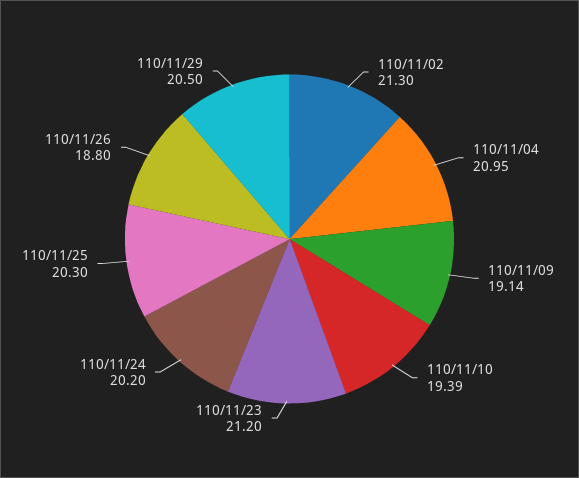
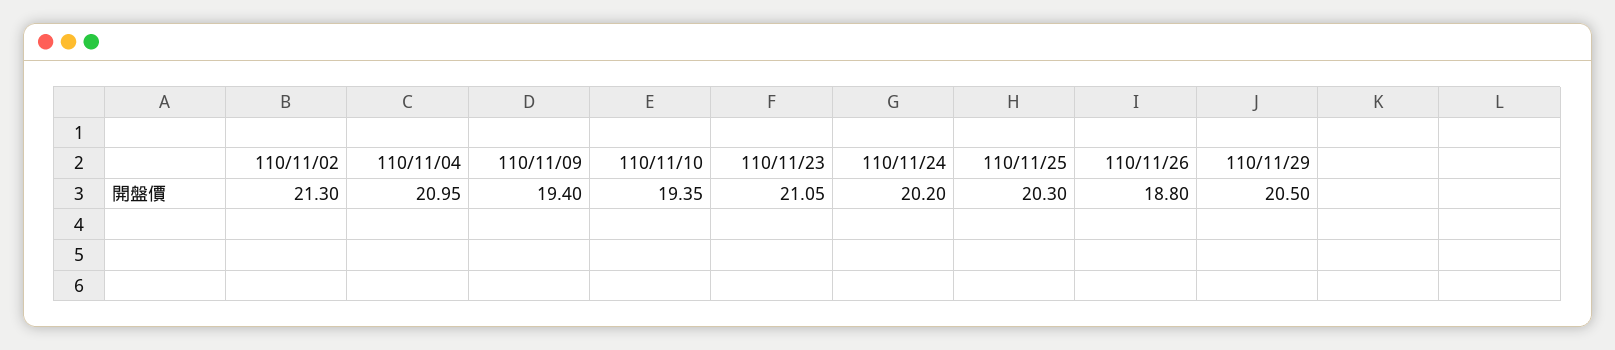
  {
    "110/11/02": 21.3,
    "110/11/04": 20.95,
-   "110/11/09": 19.14,
+   "110/11/09": 19.4,
-   "110/11/10": 19.39,
+   "110/11/10": 19.35,
-   "110/11/23": 21.2,
+   "110/11/23": 21.05,
    "110/11/24": 20.2,
    "110/11/25": 20.3,
    "110/11/26": 18.8,
    "110/11/29": 20.5
  }

